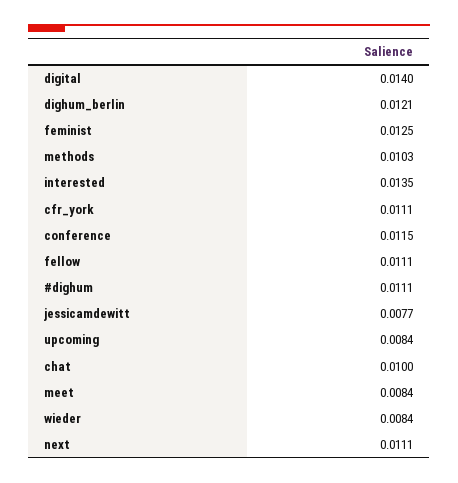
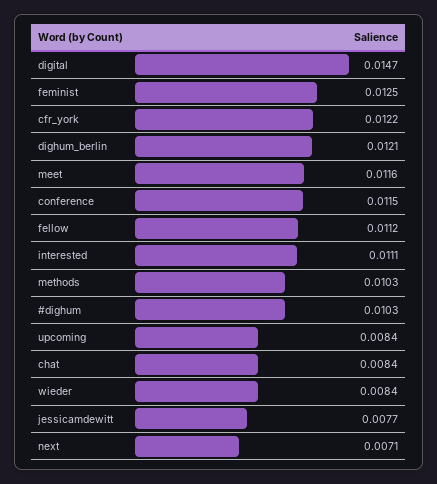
  {
-   "digital": 0.014,
+   "digital": 0.0147,
    "dighum_berlin": 0.0121,
    "feminist": 0.0125,
    "methods": 0.0103,
-   "interested": 0.0135,
+   "interested": 0.0111,
-   "cfr_york": 0.0111,
+   "cfr_york": 0.0122,
    "conference": 0.0115,
-   "fellow": 0.0111,
+   "fellow": 0.0112,
-   "#dighum": 0.0111,
+   "#dighum": 0.0103,
    "jessicamdewitt": 0.0077,
    "upcoming": 0.0084,
-   "chat": 0.01,
+   "chat": 0.0084,
-   "meet": 0.0084,
+   "meet": 0.0116,
    "wieder": 0.0084,
-   "next": 0.0111
+   "next": 0.0071
  }

